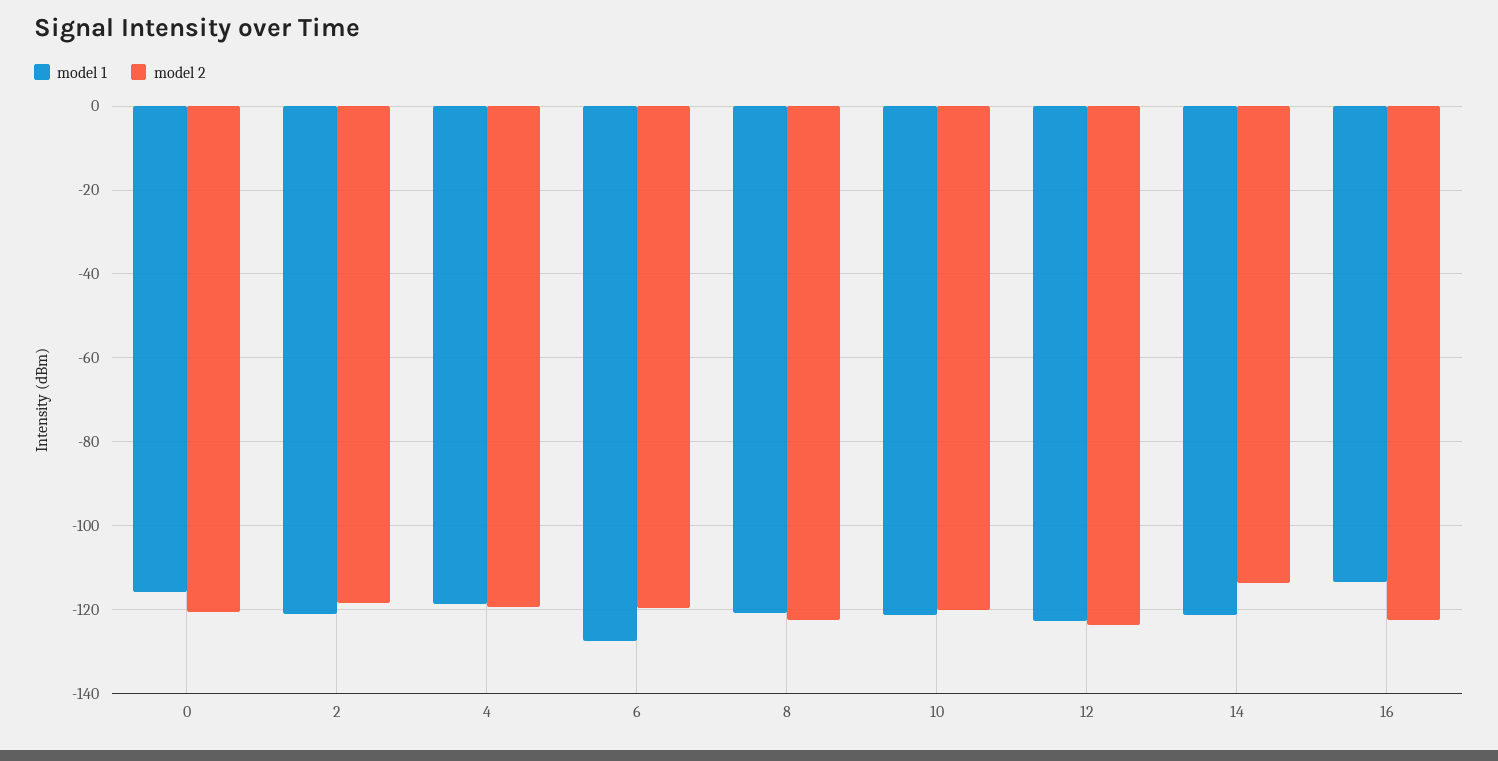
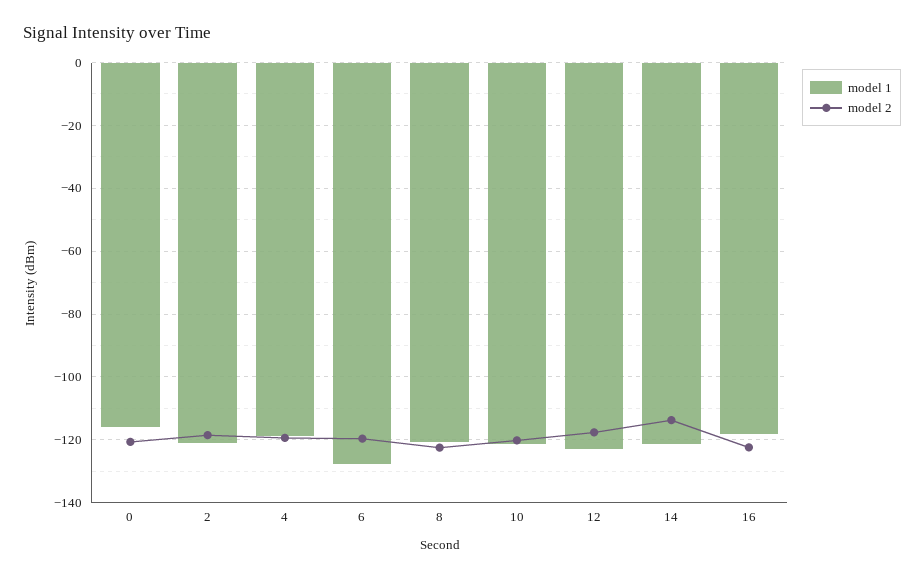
  {
    "model 1": {
      "0": -116,
      "2": -120,
      "4": -118,
      "6": -128,
      "8": -120,
      "10": -122,
      "12": -122,
      "14": -122,
-     "16": -114
+     "16": -118
    },
    "model 2": {
      "0": -120,
      "2": -118,
      "4": -120,
      "6": -120,
      "8": -122,
      "10": -120,
-     "12": -124,
+     "12": -118,
      "14": -114,
      "16": -122
    }
  }

